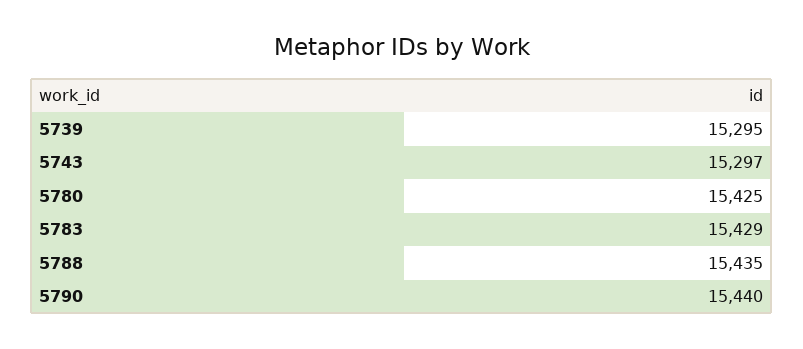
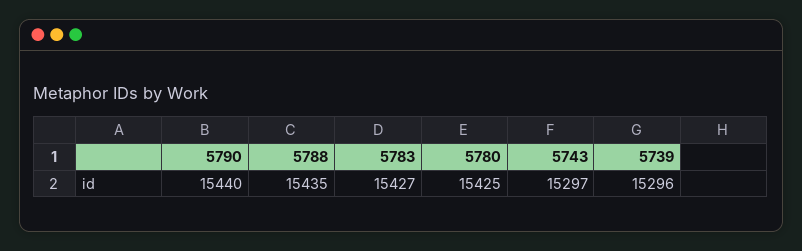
  {
-   "5739": 15295,
+   "5739": 15296,
    "5743": 15297,
    "5780": 15425,
-   "5783": 15429,
+   "5783": 15427,
    "5788": 15435,
    "5790": 15440
  }

